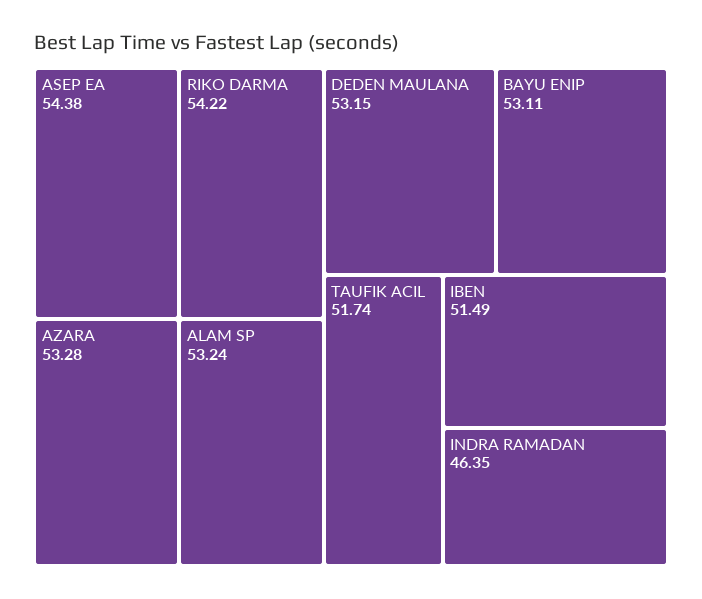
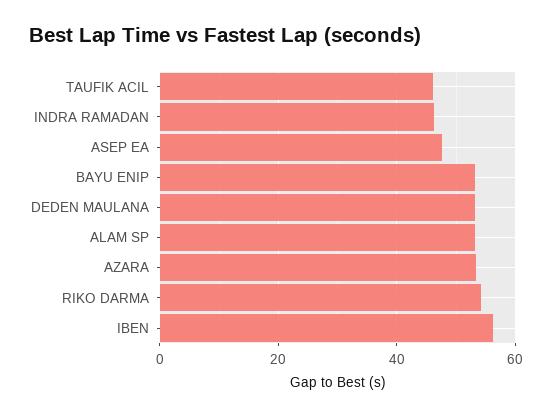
  {
-   "ASEP EA": 54.38,
+   "ASEP EA": 48,
    "RIKO DARMA": 54.22,
    "AZARA": 53.28,
    "ALAM SP": 53.24,
    "DEDEN MAULANA": 53.15,
    "BAYU ENIP": 53.11,
-   "TAUFIK ACIL": 51.74,
+   "TAUFIK ACIL": 46,
-   "IBEN": 51.49,
+   "IBEN": 56,
    "INDRA RAMADAN": 46.35
  }

